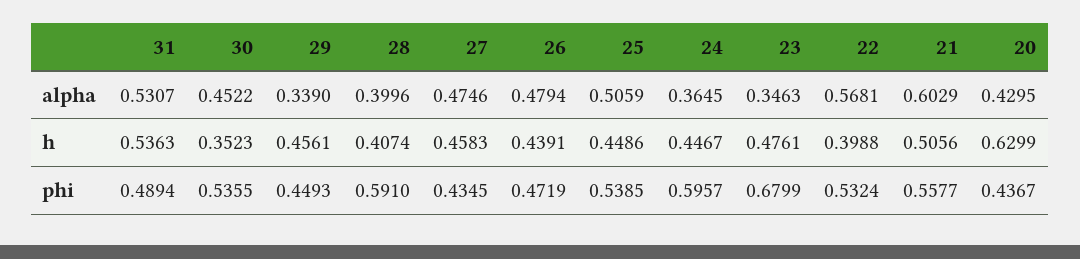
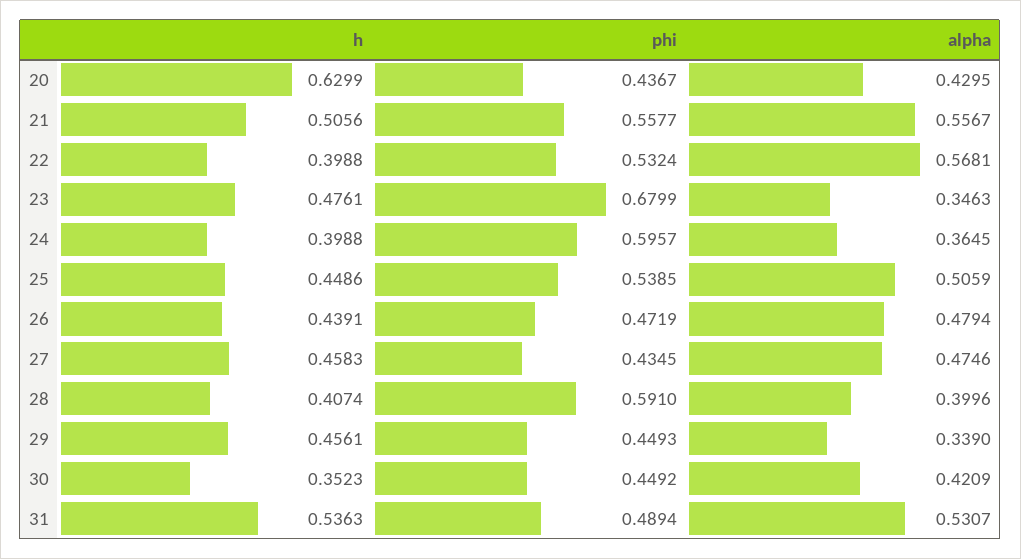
  {
    "31": {
      "alpha": 0.5307,
      "h": 0.5363,
      "phi": 0.4894
    },
    "30": {
-     "alpha": 0.4522,
+     "alpha": 0.4209,
      "h": 0.3523,
-     "phi": 0.5355
+     "phi": 0.4492
    },
    "29": {
      "alpha": 0.339,
      "h": 0.4561,
      "phi": 0.4493
    },
    "28": {
      "alpha": 0.3996,
      "h": 0.4074,
      "phi": 0.591
    },
    "27": {
      "alpha": 0.4746,
      "h": 0.4583,
      "phi": 0.4345
    },
    "26": {
      "alpha": 0.4794,
      "h": 0.4391,
      "phi": 0.4719
    },
    "25": {
      "alpha": 0.5059,
      "h": 0.4486,
      "phi": 0.5385
    },
    "24": {
      "alpha": 0.3645,
-     "h": 0.4467,
+     "h": 0.3988,
      "phi": 0.5957
    },
    "23": {
      "alpha": 0.3463,
      "h": 0.4761,
      "phi": 0.6799
    },
    "22": {
      "alpha": 0.5681,
      "h": 0.3988,
      "phi": 0.5324
    },
    "21": {
-     "alpha": 0.6029,
+     "alpha": 0.5567,
      "h": 0.5056,
      "phi": 0.5577
    },
    "20": {
      "alpha": 0.4295,
      "h": 0.6299,
      "phi": 0.4367
    }
  }

